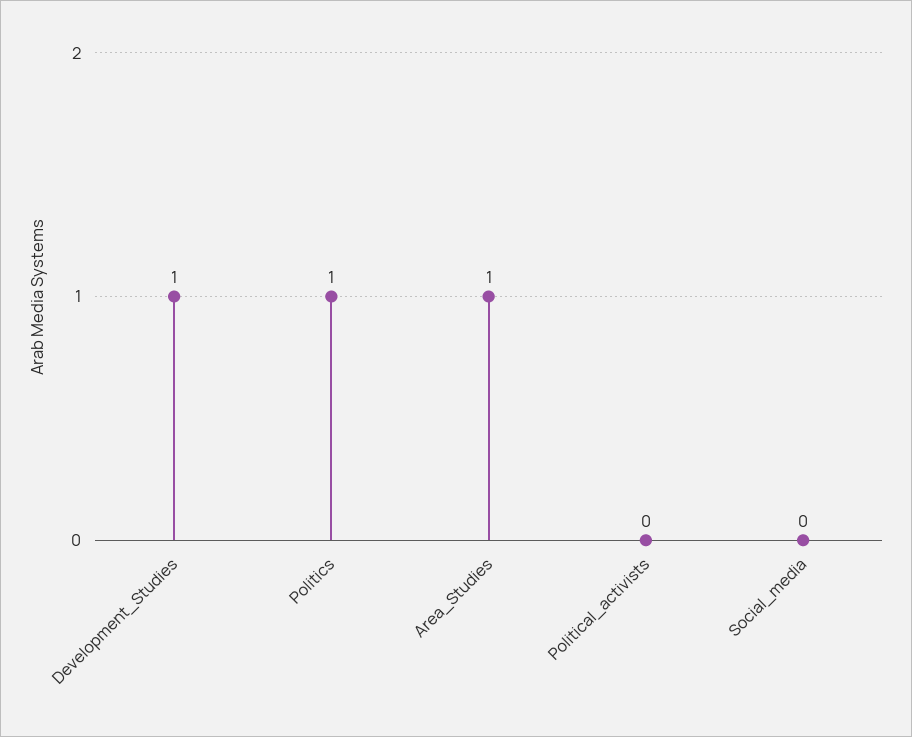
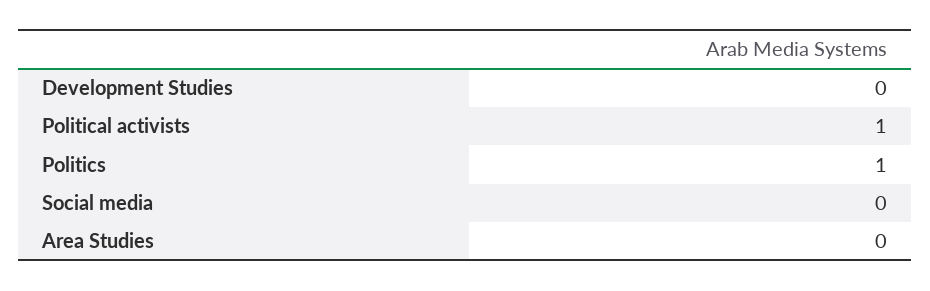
  {
-   "Development_Studies": 1,
+   "Development_Studies": 0,
    "Politics": 1,
-   "Area_Studies": 1,
+   "Area_Studies": 0,
-   "Political_activists": 0,
+   "Political_activists": 1,
    "Social_media": 0
  }

